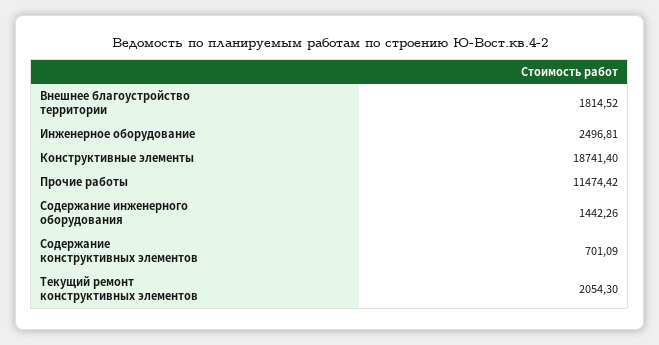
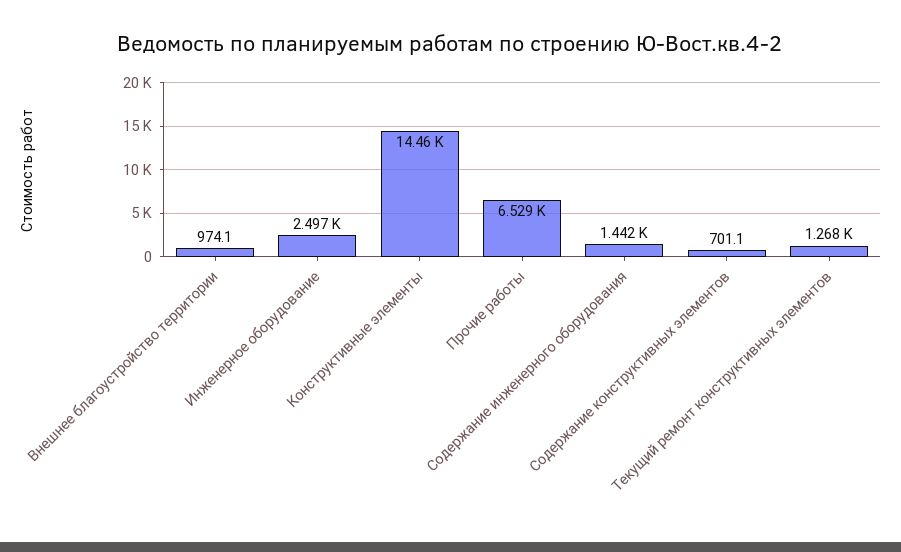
  {
-   "Внешнее благоустройство территории": 1814.52,
+   "Внешнее благоустройство территории": 974.1,
    "Инженерное оборудование": 2496.81,
-   "Конструктивные элементы": 18741.4,
+   "Конструктивные элементы": 14460,
-   "Прочие работы": 11474.42,
+   "Прочие работы": 6529,
    "Содержание инженерного оборудования": 1442.26,
    "Содержание конструктивных элементов": 701.09,
-   "Текущий ремонт конструктивных элементов": 2054.3
+   "Текущий ремонт конструктивных элементов": 1268
  }

